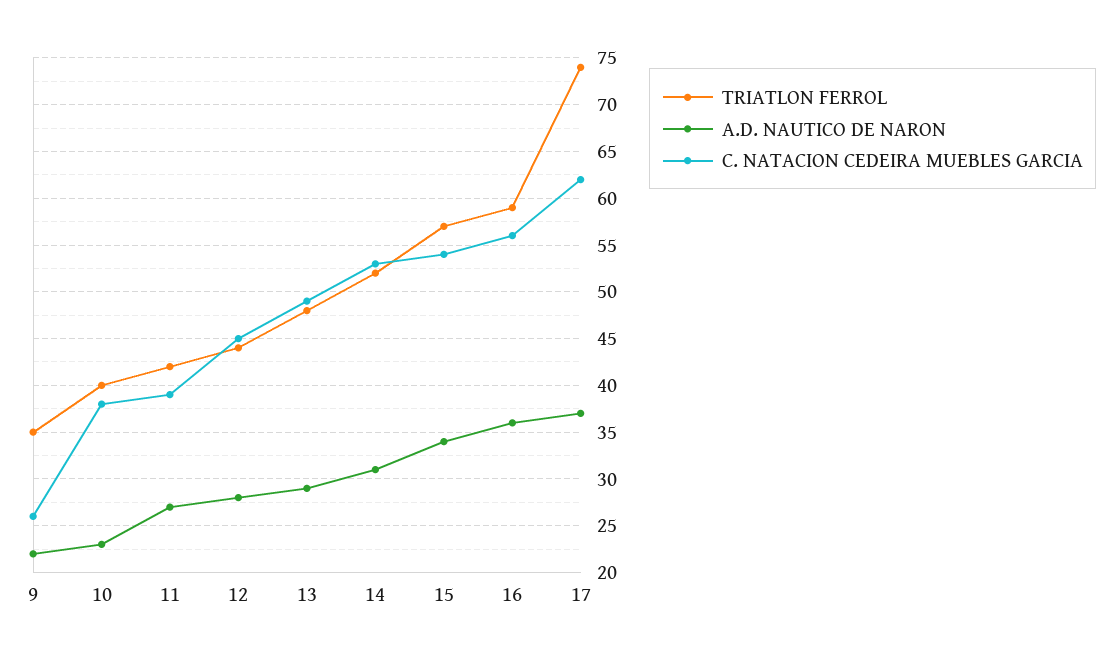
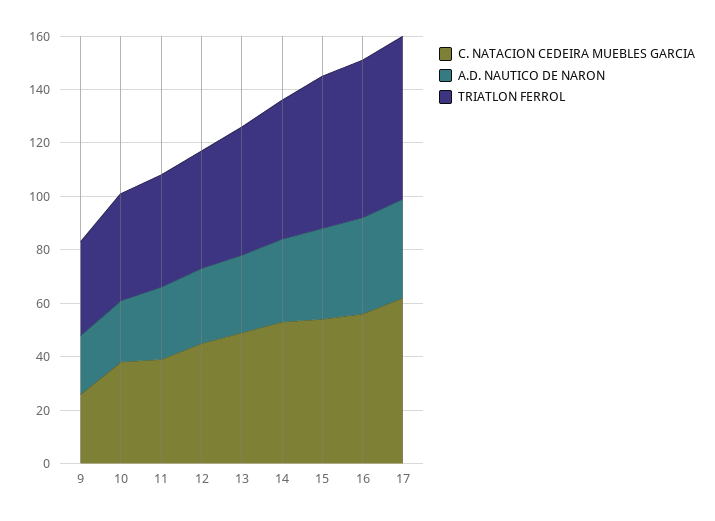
  {
    "TRIATLON FERROL": {
      "9": 35,
      "10": 40,
      "11": 42,
      "12": 44,
      "13": 48,
      "14": 52,
      "15": 57,
      "16": 59,
-     "17": 74
+     "17": 60
    },
    "A.D. NAUTICO DE NARON": {
      "9": 22,
      "10": 23,
      "11": 27,
      "12": 28,
      "13": 29,
      "14": 31,
      "15": 34,
      "16": 36,
      "17": 37
    },
    "C. NATACION CEDEIRA MUEBLES GARCIA": {
      "9": 26,
      "10": 38,
      "11": 39,
      "12": 45,
      "13": 49,
      "14": 53,
      "15": 54,
      "16": 56,
      "17": 62
    }
  }

